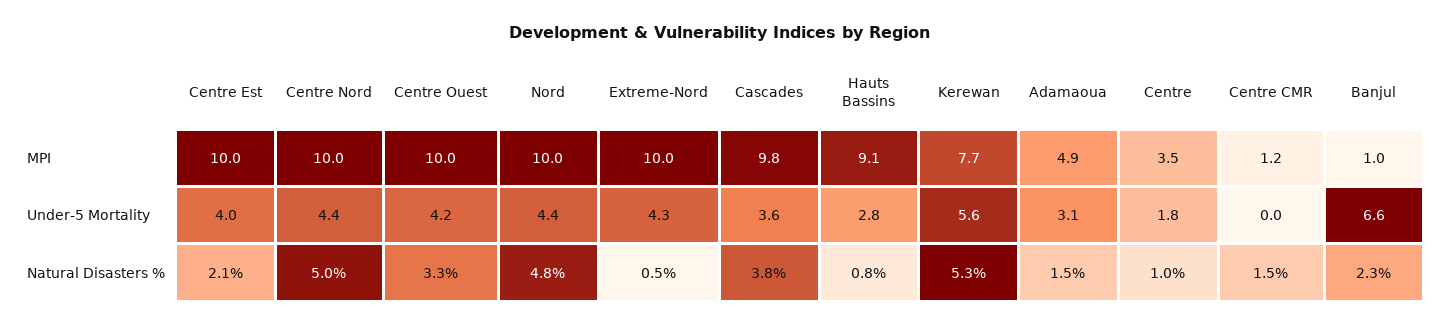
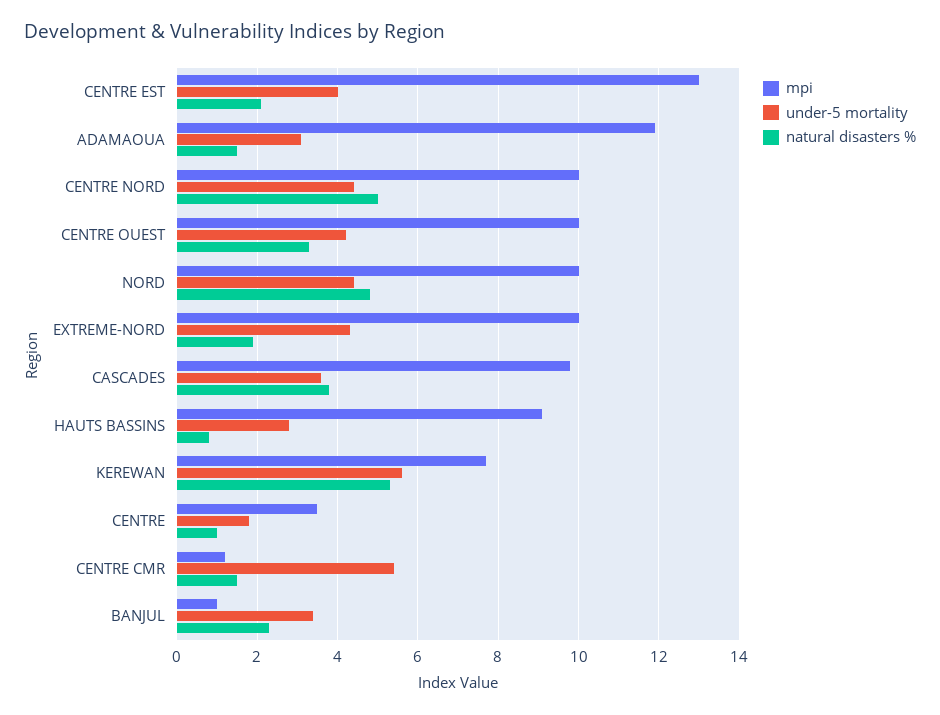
  {
    "MPI": {
-     "Centre Est": 10,
+     "Centre Est": 13,
      "Centre Nord": 10,
      "Centre Ouest": 10,
      "Nord": 10,
      "Extreme-Nord": 10,
      "Cascades": 9.8,
      "Hauts Bassins": 9.1,
      "Kerewan": 7.7,
-     "Adamaoua": 4.9,
+     "Adamaoua": 12,
      "Centre": 3.5,
      "Centre CMR": 1.2,
      "Banjul": 1
    },
    "Under-5 Mortality": {
      "Centre Est": 4,
      "Centre Nord": 4.4,
      "Centre Ouest": 4.2,
      "Nord": 4.4,
      "Extreme-Nord": 4.3,
      "Cascades": 3.6,
      "Hauts Bassins": 2.8,
      "Kerewan": 5.6,
      "Adamaoua": 3.1,
      "Centre": 1.8,
-     "Centre CMR": 0,
+     "Centre CMR": 5.5,
-     "Banjul": 6.6
+     "Banjul": 3.5
    },
    "Natural Disasters %": {
      "Centre Est": 2.1,
      "Centre Nord": 5,
      "Centre Ouest": 3.3,
      "Nord": 4.8,
-     "Extreme-Nord": 0.5,
+     "Extreme-Nord": 2,
      "Cascades": 3.8,
      "Hauts Bassins": 0.8,
      "Kerewan": 5.3,
      "Adamaoua": 1.5,
      "Centre": 1,
      "Centre CMR": 1.5,
      "Banjul": 2.3
    }
  }

